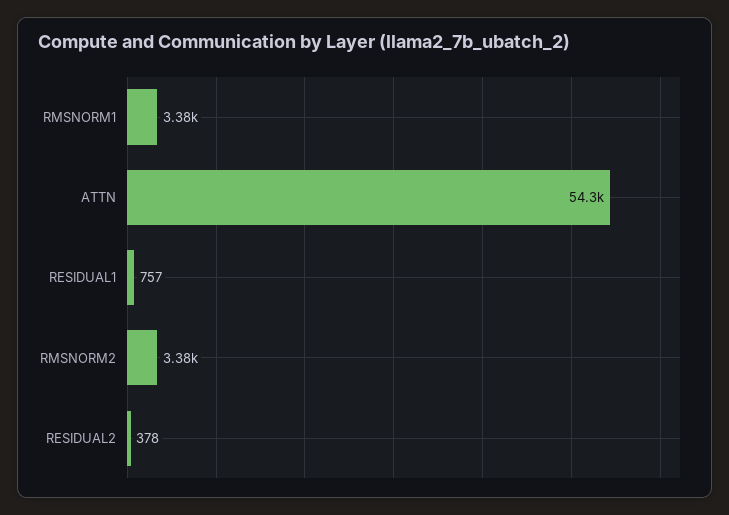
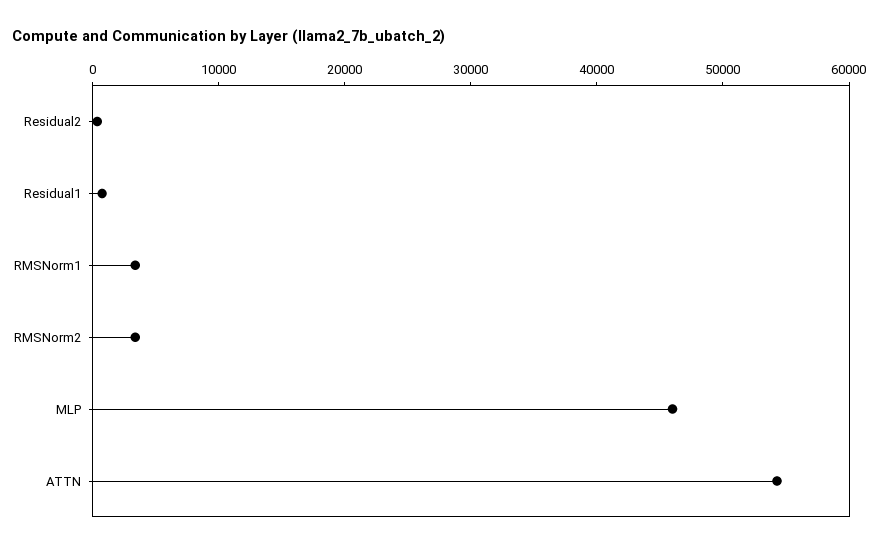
  {
    "RMSNORM1": 3380,
    "ATTN": 54300,
    "RESIDUAL1": 757,
    "RMSNORM2": 3380,
-   "RESIDUAL2": 378
+   "RESIDUAL2": 378,
+   "MLP": 46000
  }

